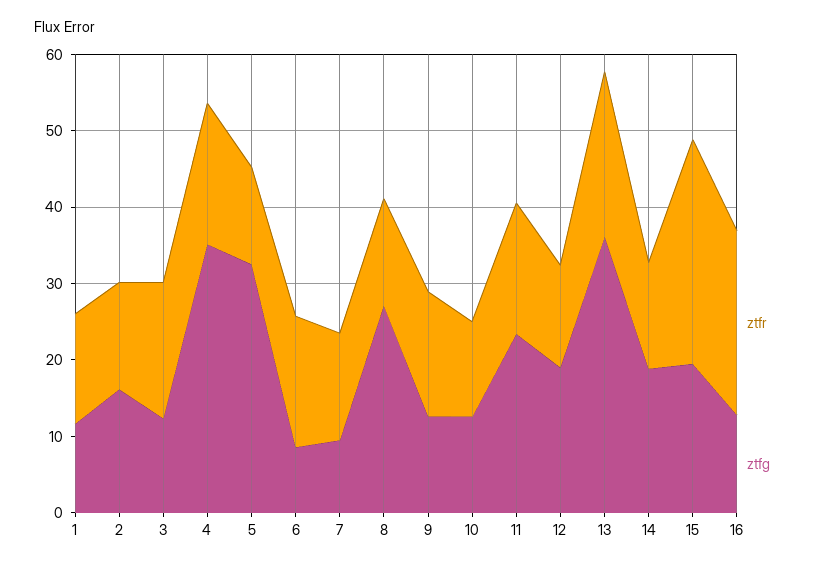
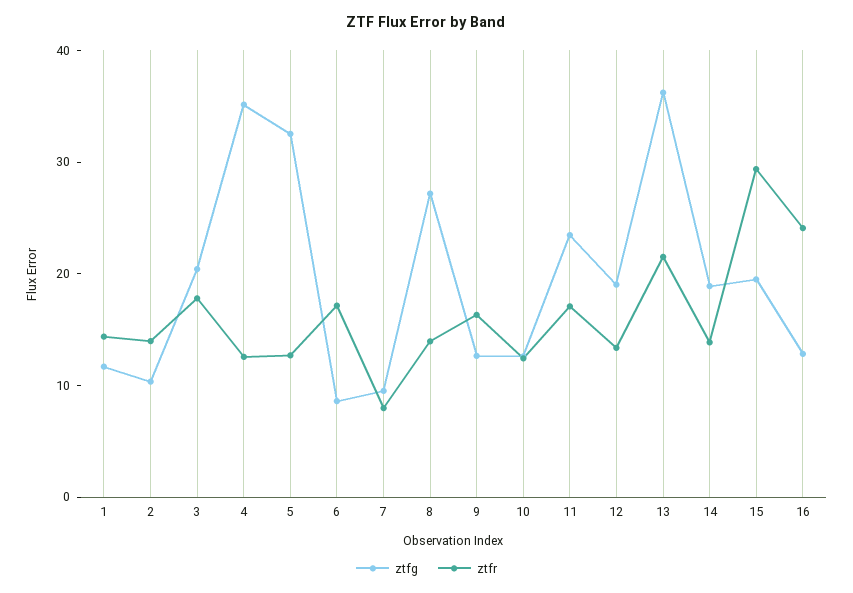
  {
    "ztfr": {
      "1": 14,
      "2": 14,
      "3": 18,
-     "4": 18,
+     "4": 12,
      "5": 12,
      "6": 18,
-     "7": 14,
+     "7": 8,
      "8": 14,
      "9": 16,
      "10": 12,
      "11": 18,
      "12": 14,
      "13": 22,
      "14": 14,
      "15": 30,
      "16": 24
    },
    "ztfg": {
      "1": 12,
-     "2": 16,
+     "2": 10,
-     "3": 12,
+     "3": 20,
      "4": 36,
      "5": 32,
      "6": 8,
      "7": 10,
      "8": 28,
      "9": 12,
      "10": 12,
      "11": 24,
      "12": 20,
      "13": 36,
      "14": 18,
      "15": 20,
      "16": 12
    }
  }

